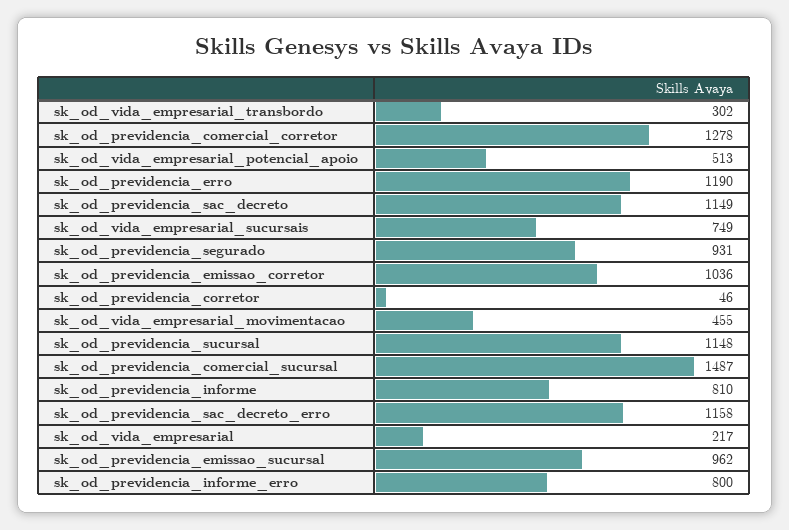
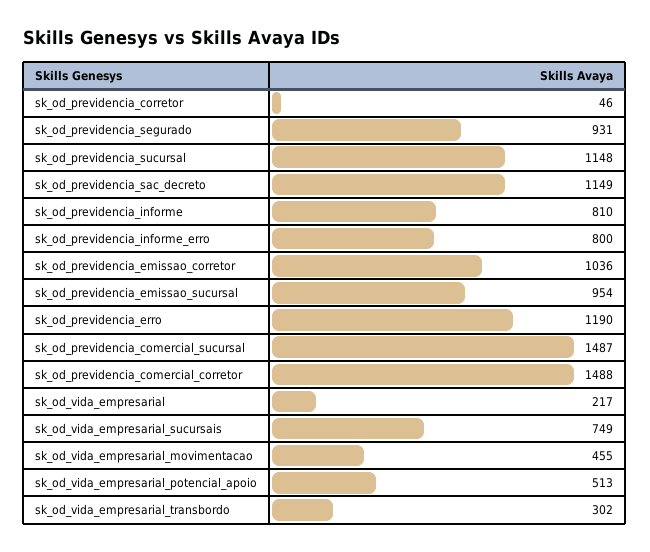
  {
    "sk_od_vida_empresarial_transbordo": 302,
-   "sk_od_previdencia_comercial_corretor": 1278,
+   "sk_od_previdencia_comercial_corretor": 1488,
    "sk_od_vida_empresarial_potencial_apoio": 513,
    "sk_od_previdencia_erro": 1190,
    "sk_od_previdencia_sac_decreto": 1149,
    "sk_od_vida_empresarial_sucursais": 749,
    "sk_od_previdencia_segurado": 931,
    "sk_od_previdencia_emissao_corretor": 1036,
    "sk_od_previdencia_corretor": 46,
    "sk_od_vida_empresarial_movimentacao": 455,
    "sk_od_previdencia_sucursal": 1148,
    "sk_od_previdencia_comercial_sucursal": 1487,
    "sk_od_previdencia_informe": 810,
-   "sk_od_previdencia_sac_decreto_erro": 1158,
    "sk_od_vida_empresarial": 217,
-   "sk_od_previdencia_emissao_sucursal": 962,
+   "sk_od_previdencia_emissao_sucursal": 954,
    "sk_od_previdencia_informe_erro": 800
  }

